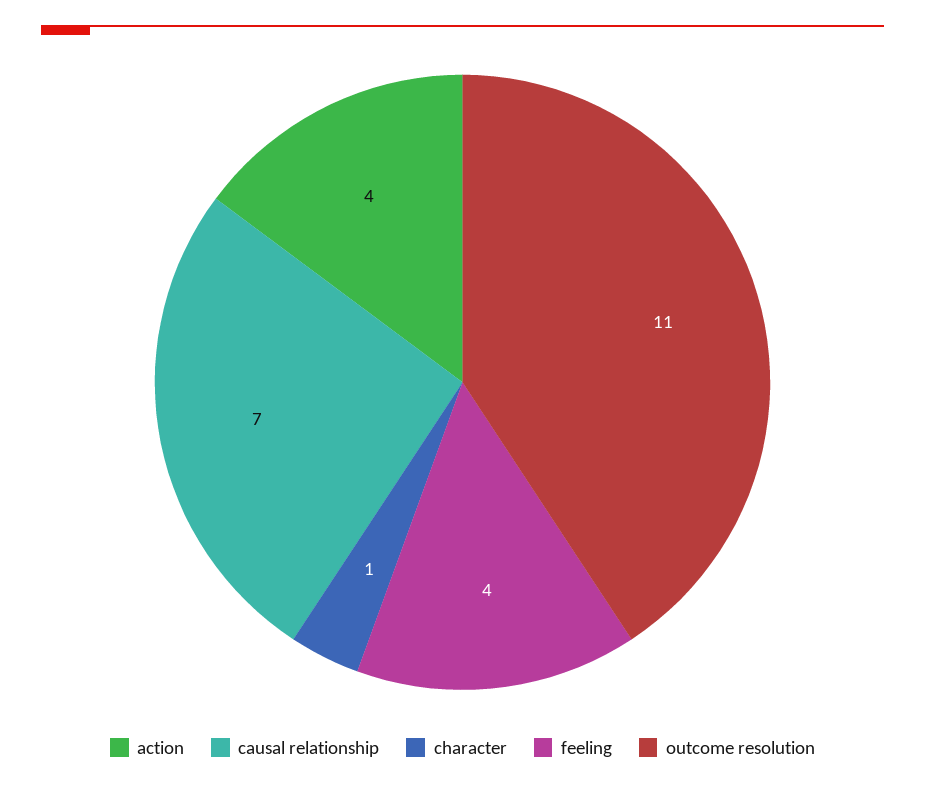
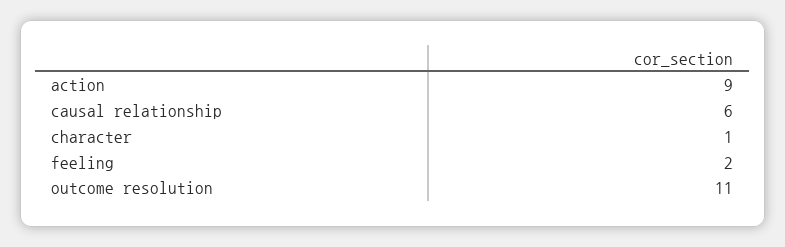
  {
-   "action": 4,
+   "action": 9,
-   "causal relationship": 7,
+   "causal relationship": 6,
    "character": 1,
-   "feeling": 4,
+   "feeling": 2,
    "outcome resolution": 11
  }

